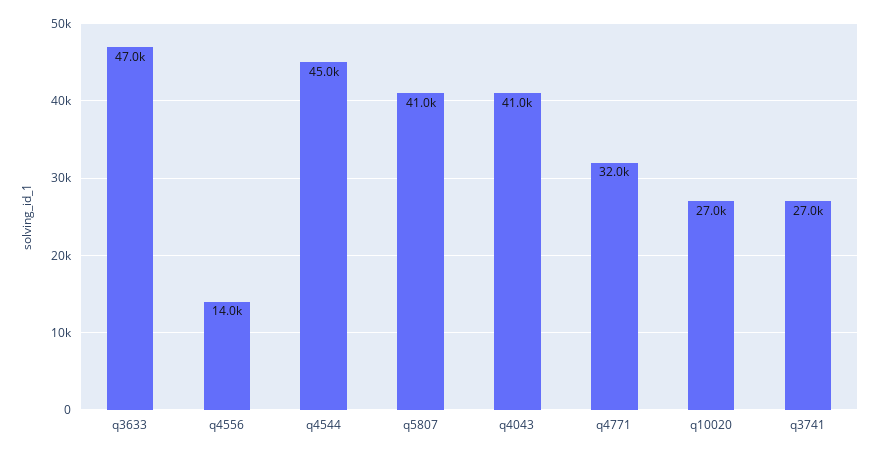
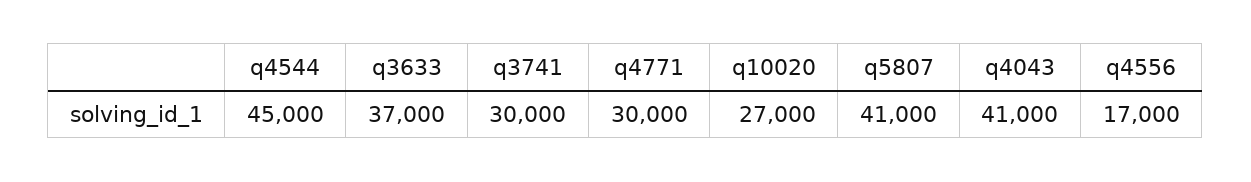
  {
-   "q3633": 47000,
+   "q3633": 37000,
-   "q4556": 14000,
+   "q4556": 17000,
    "q4544": 45000,
    "q5807": 41000,
    "q4043": 41000,
-   "q4771": 32000,
+   "q4771": 30000,
    "q10020": 27000,
-   "q3741": 27000
+   "q3741": 30000
  }

